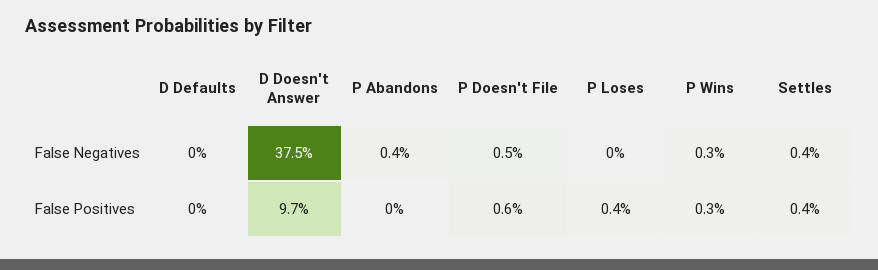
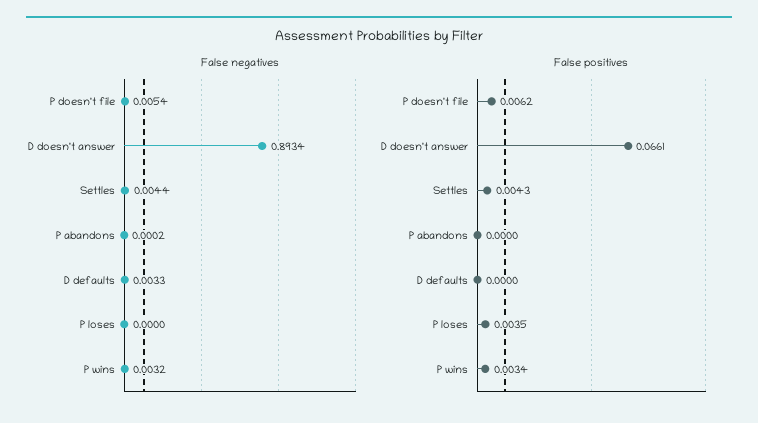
  {
    "False Negatives": {
-     "D Defaults": 0,
+     "D Defaults": 0.0033,
-     "D Doesn't Answer": 0.375,
+     "D Doesn't Answer": 0.8934,
-     "P Abandons": 0.004,
+     "P Abandons": 0.0002,
      "P Doesn't File": 0.0054,
      "P Loses": 0,
      "P Wins": 0.0032,
      "Settles": 0.0044
    },
    "False Positives": {
      "D Defaults": 0,
-     "D Doesn't Answer": 0.097,
+     "D Doesn't Answer": 0.0661,
      "P Abandons": 0,
      "P Doesn't File": 0.0062,
      "P Loses": 0.0035,
      "P Wins": 0.0034,
      "Settles": 0.0043
    }
  }

